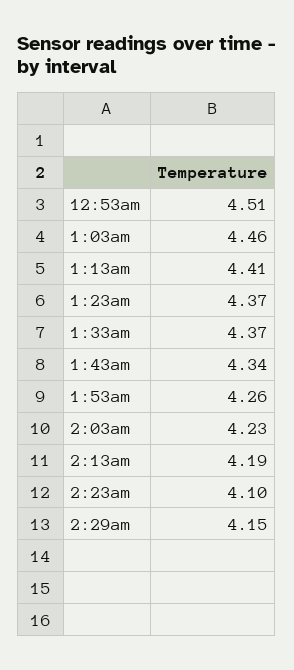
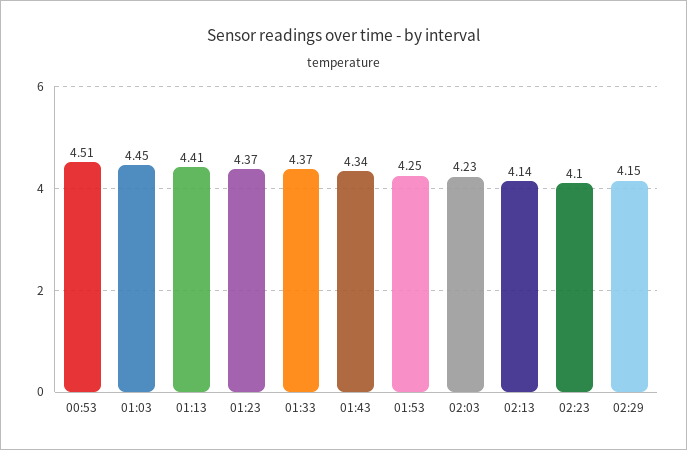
  {
    "12:53am": 4.51,
-   "1:03am": 4.46,
+   "1:03am": 4.45,
    "1:13am": 4.41,
    "1:23am": 4.37,
    "1:33am": 4.37,
    "1:43am": 4.34,
-   "1:53am": 4.26,
+   "1:53am": 4.25,
    "2:03am": 4.23,
-   "2:13am": 4.19,
+   "2:13am": 4.14,
    "2:23am": 4.1,
    "2:29am": 4.15
  }

